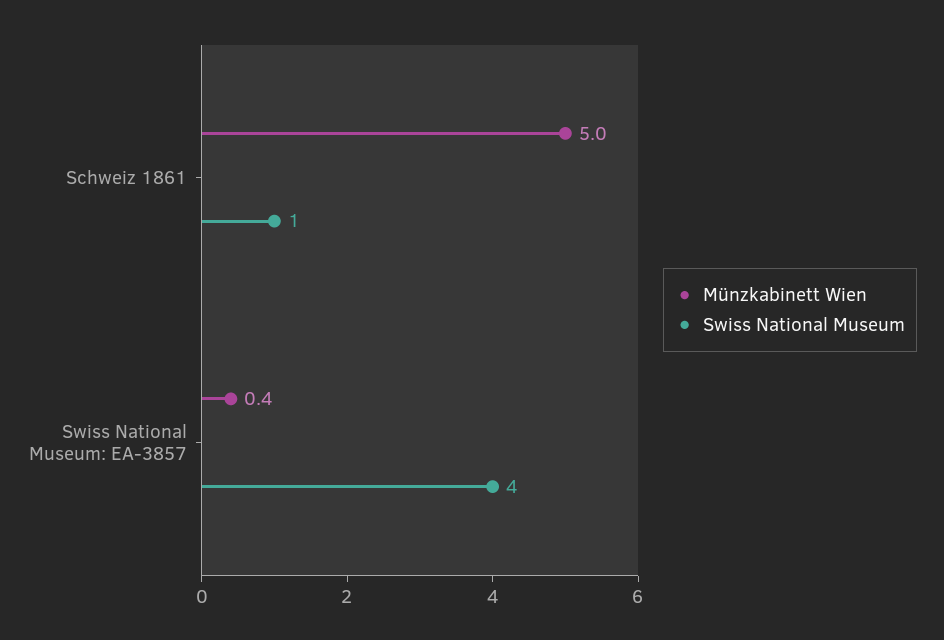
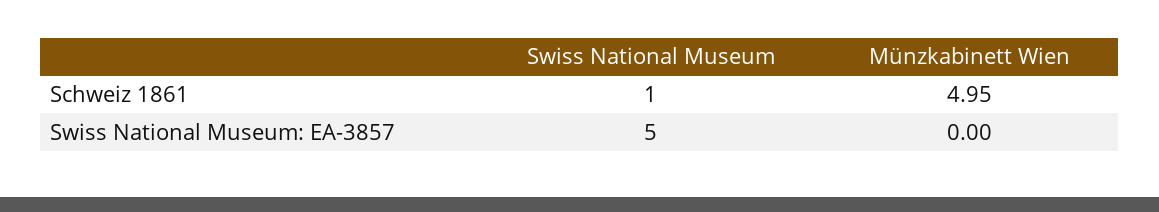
  {
    "Münzkabinett Wien": {
      "Schweiz 1861": 4.95,
-     "Swiss National Museum: EA-3857": 0.4
+     "Swiss National Museum: EA-3857": 0
    },
    "Swiss National Museum": {
      "Schweiz 1861": 1,
-     "Swiss National Museum: EA-3857": 4
+     "Swiss National Museum: EA-3857": 5
    }
  }

